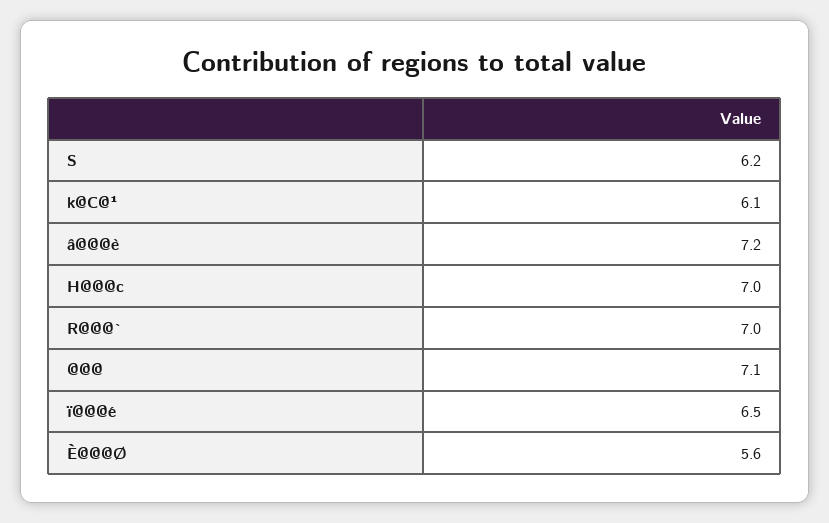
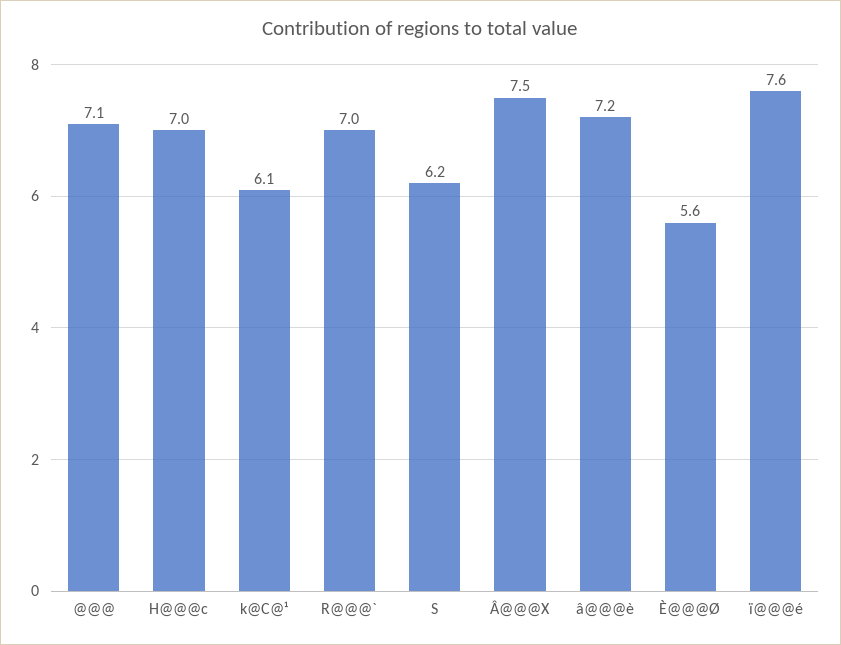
  {
    "S": 6.2,
    "k@C@¹": 6.1,
    "â@@@è": 7.2,
    "H@@@c": 7,
    "R@@@`": 7,
    "@@@": 7.1,
-   "ï@@@é": 6.5,
+   "ï@@@é": 7.6,
-   "È@@@Ø": 5.6
+   "È@@@Ø": 5.6,
+   "Â@@@X": 7.5
  }

